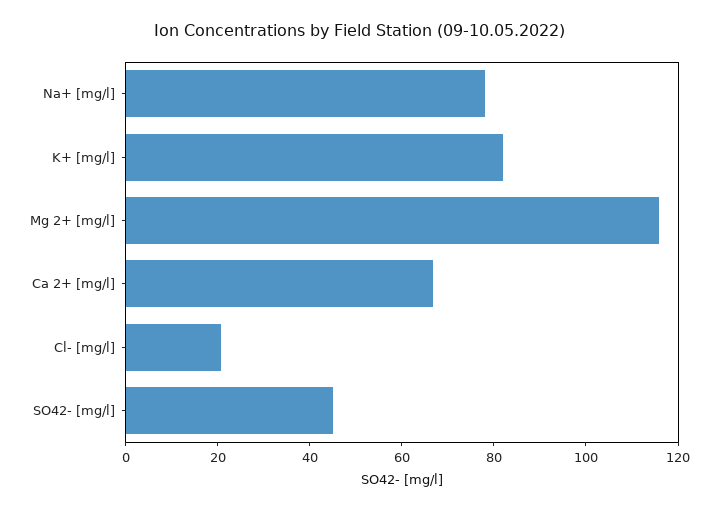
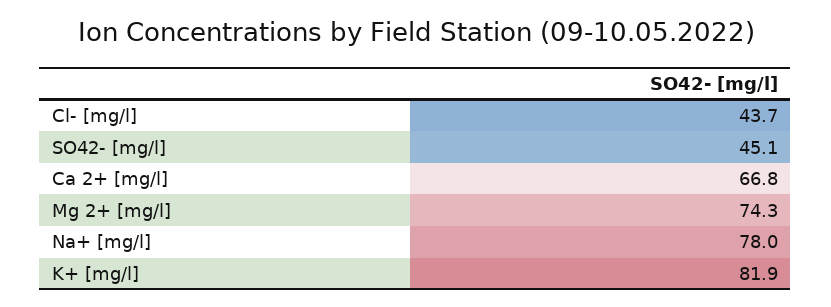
  {
    "Na+ [mg/l]": 78,
    "K+ [mg/l]": 81.9,
-   "Mg 2+ [mg/l]": 115,
+   "Mg 2+ [mg/l]": 74.3,
    "Ca 2+ [mg/l]": 66.8,
-   "Cl- [mg/l]": 20,
+   "Cl- [mg/l]": 43.7,
    "SO42- [mg/l]": 45.1
  }

